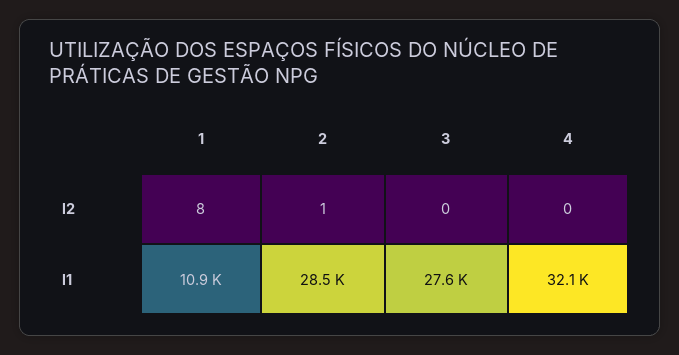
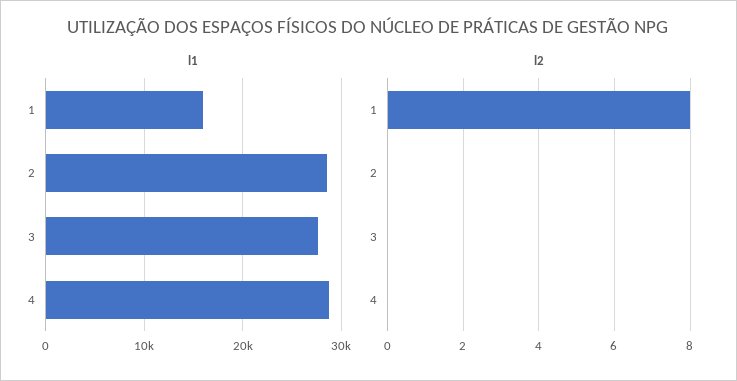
  {
    "l2": {
      "1": 8,
-     "2": 1,
+     "2": 0,
      "3": 0,
      "4": 0
    },
    "l1": {
-     "1": 10900,
+     "1": 16000,
      "2": 28500,
      "3": 27600,
-     "4": 32100
+     "4": 29000
    }
  }

